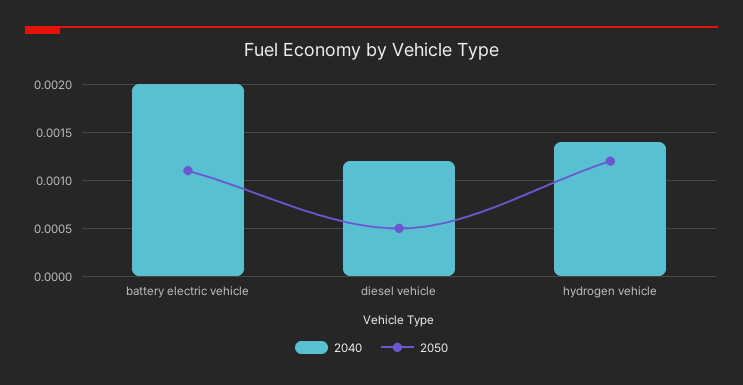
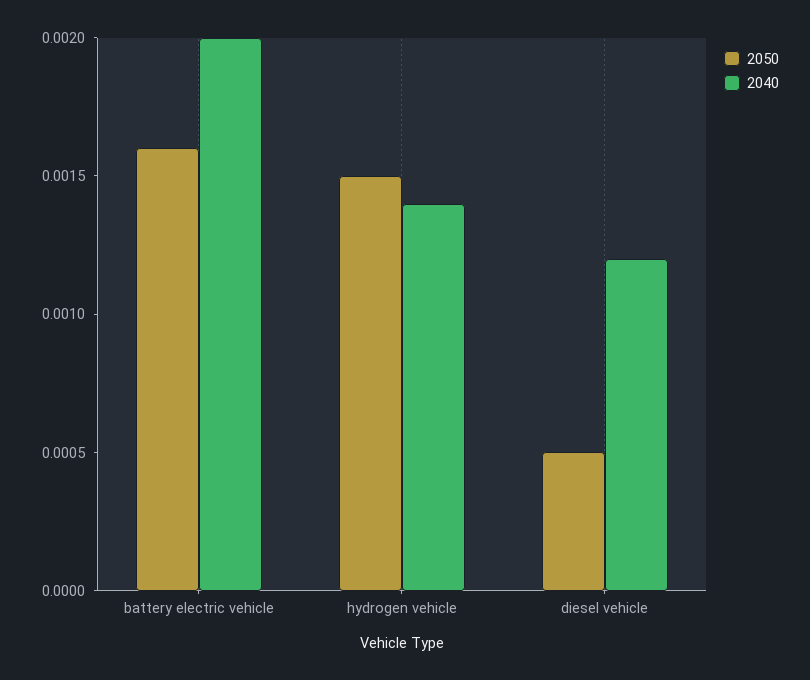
  {
    "2040": {
      "battery electric vehicle": 0.002,
      "diesel vehicle": 0.0012,
      "hydrogen vehicle": 0.0014
    },
    "2050": {
-     "battery electric vehicle": 0.0011,
+     "battery electric vehicle": 0.0016,
      "diesel vehicle": 0.0005,
-     "hydrogen vehicle": 0.0012
+     "hydrogen vehicle": 0.0015
    }
  }

